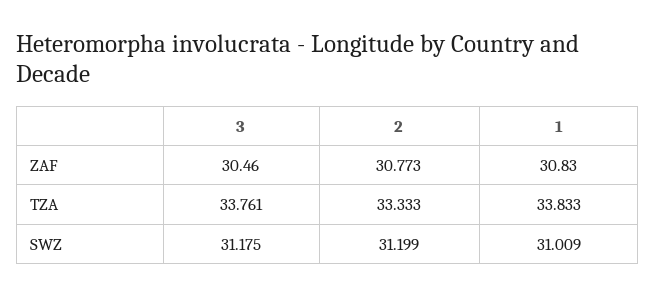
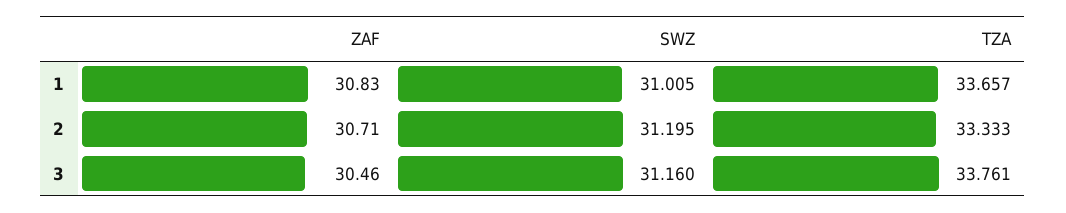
  {
    "3": {
      "ZAF": 30.46,
      "TZA": 33.761,
-     "SWZ": 31.175
+     "SWZ": 31.16
    },
    "2": {
-     "ZAF": 30.773,
+     "ZAF": 30.71,
      "TZA": 33.333,
-     "SWZ": 31.199
+     "SWZ": 31.195
    },
    "1": {
      "ZAF": 30.83,
-     "TZA": 33.833,
+     "TZA": 33.657,
-     "SWZ": 31.009
+     "SWZ": 31.005
    }
  }

